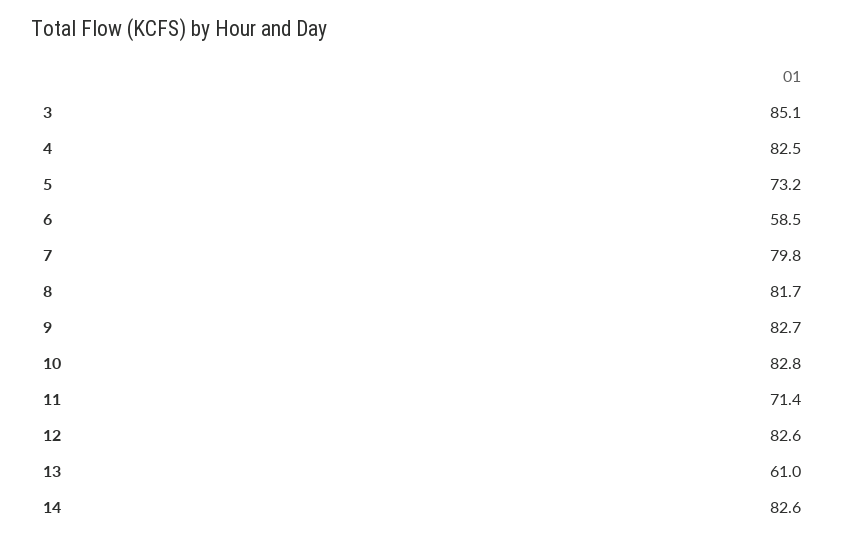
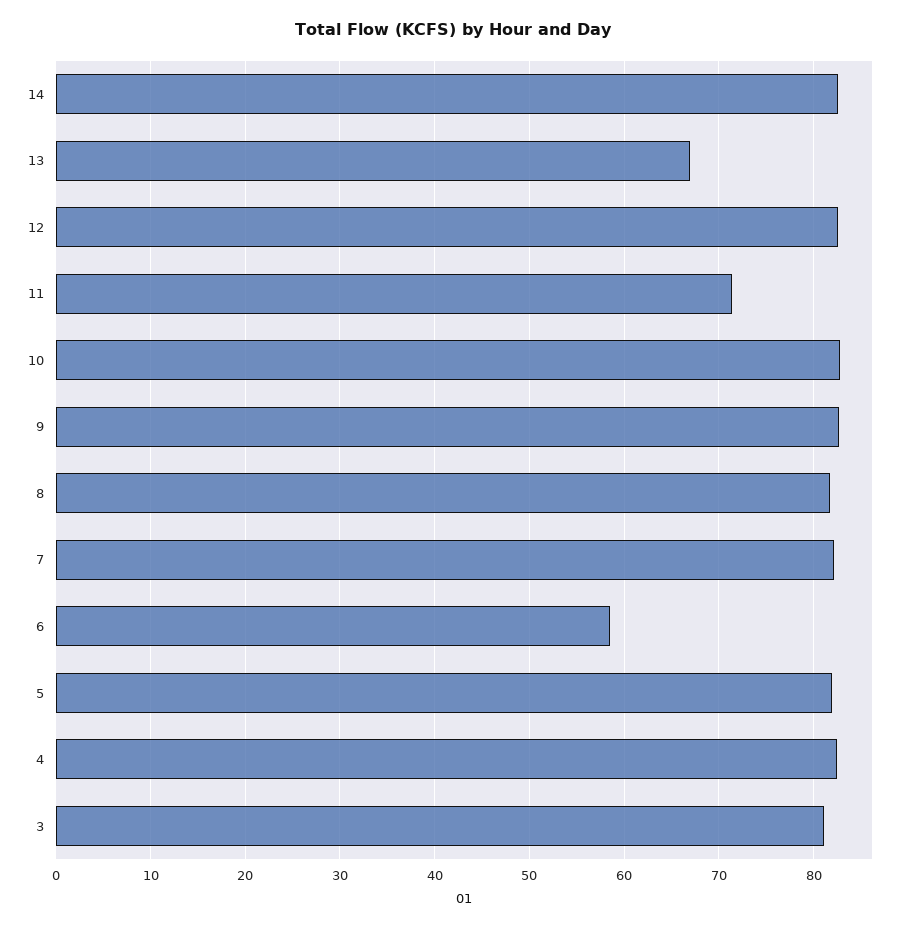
  {
-   "3": 85.1,
+   "3": 81,
    "4": 82.5,
-   "5": 73.2,
+   "5": 82,
    "6": 58.5,
-   "7": 79.8,
+   "7": 82,
    "8": 81.7,
    "9": 82.7,
    "10": 82.8,
    "11": 71.4,
    "12": 82.6,
-   "13": 61,
+   "13": 67,
    "14": 82.6
  }

